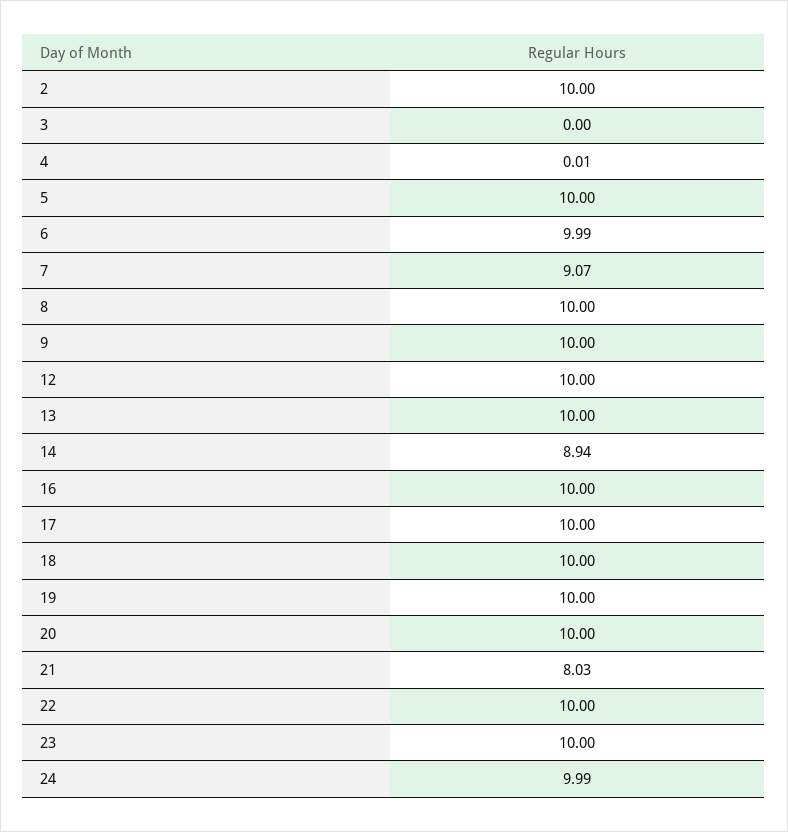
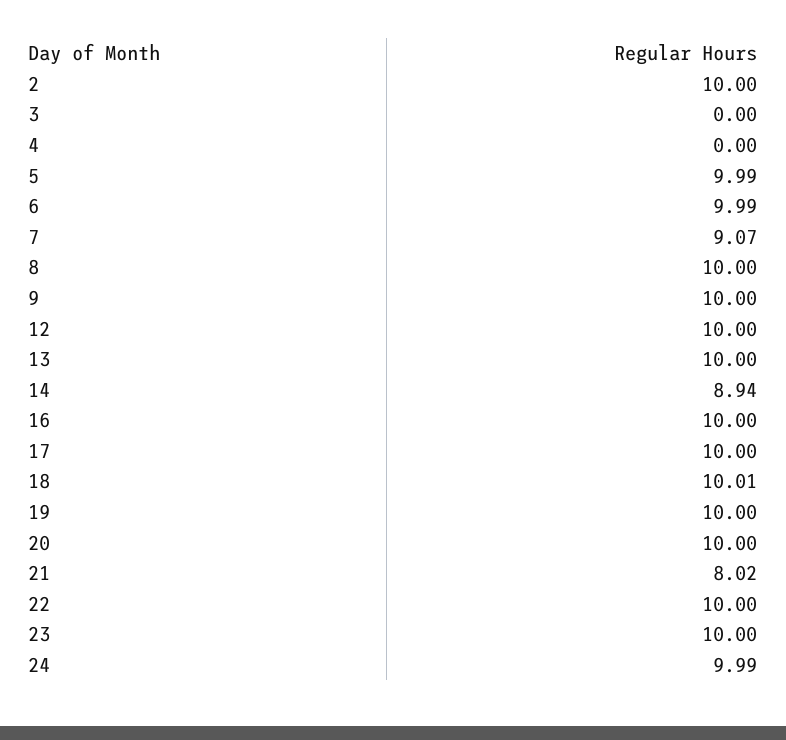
  {
    "2": 10,
    "3": 0,
-   "4": 0.01,
+   "4": 0,
-   "5": 10,
+   "5": 9.99,
    "6": 9.99,
    "7": 9.07,
    "8": 10,
    "9": 10,
    "12": 10,
    "13": 10,
    "14": 8.94,
    "16": 10,
    "17": 10,
-   "18": 10,
+   "18": 10.01,
    "19": 10,
    "20": 10,
-   "21": 8.03,
+   "21": 8.02,
    "22": 10,
    "23": 10,
    "24": 9.99
  }

